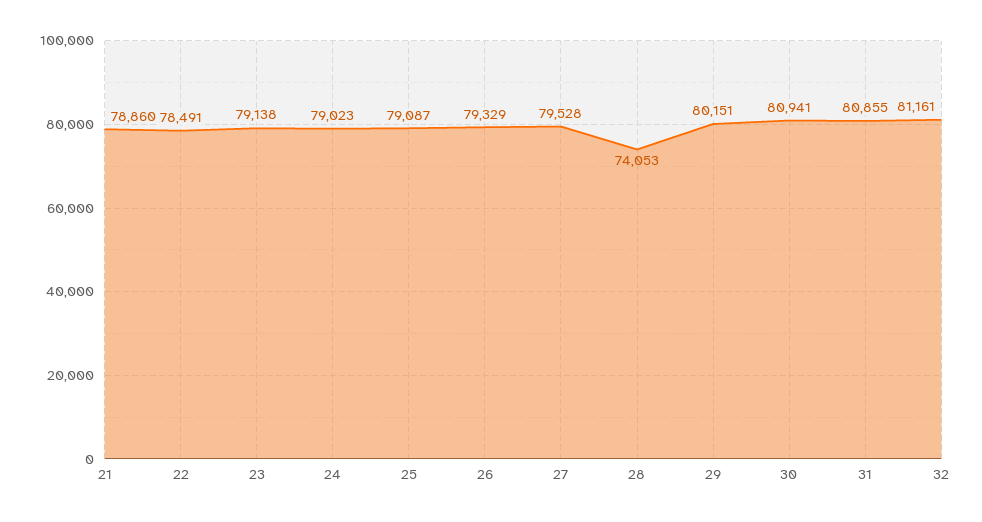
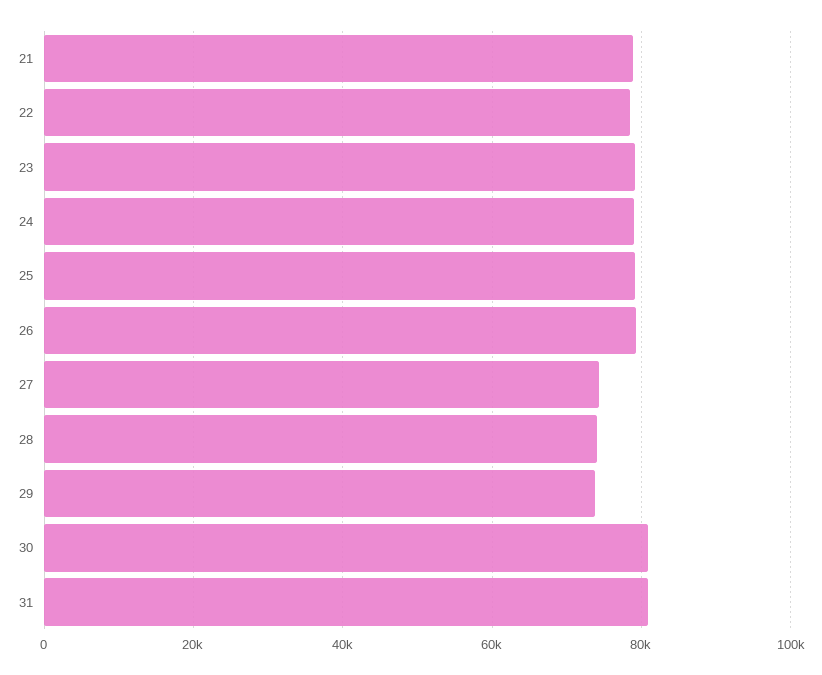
  {
    "21": 78860,
    "22": 78491,
    "23": 79138,
    "24": 79023,
    "25": 79087,
    "26": 79329,
-   "27": 79528,
+   "27": 74000,
    "28": 74053,
-   "29": 80151,
+   "29": 74000,
    "30": 80941,
-   "31": 80855,
+   "31": 80855
-   "32": 81161
  }

